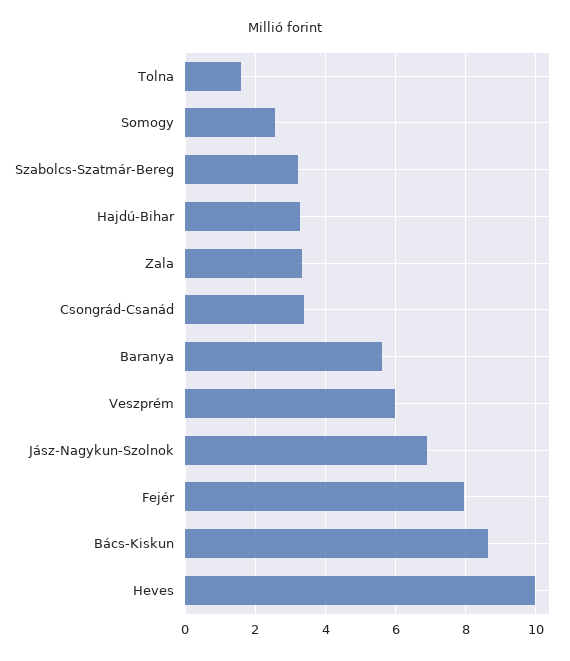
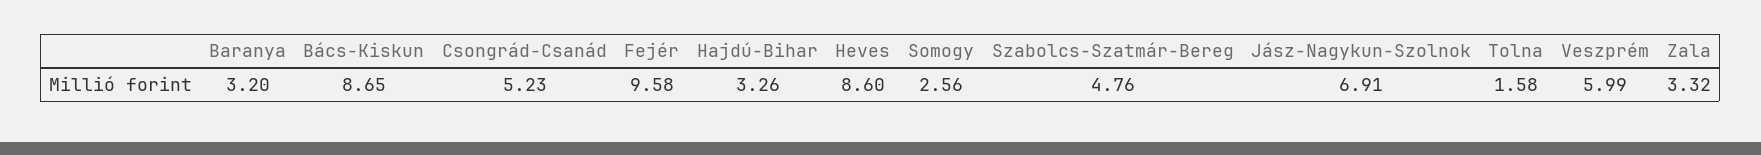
  {
    "Tolna": 1.58,
    "Somogy": 2.56,
-   "Szabolcs-Szatmár-Bereg": 3.2,
+   "Szabolcs-Szatmár-Bereg": 4.76,
    "Hajdú-Bihar": 3.26,
    "Zala": 3.32,
-   "Csongrád-Csanád": 3.4,
+   "Csongrád-Csanád": 5.23,
-   "Baranya": 5.6,
+   "Baranya": 3.2,
    "Veszprém": 5.99,
    "Jász-Nagykun-Szolnok": 6.91,
-   "Fejér": 8,
+   "Fejér": 9.58,
    "Bács-Kiskun": 8.65,
-   "Heves": 10
+   "Heves": 8.6
  }

